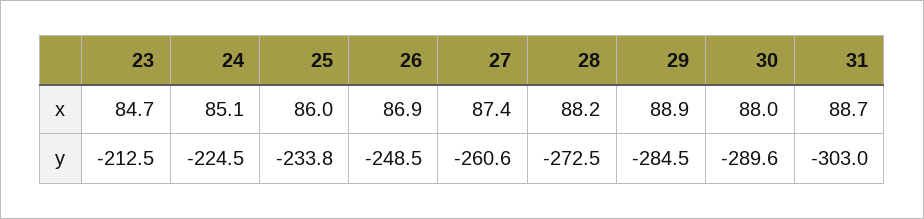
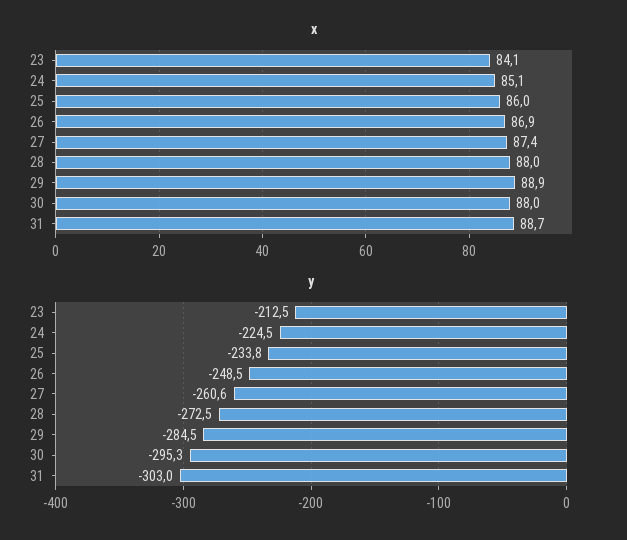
  {
    "x": {
-     "23": 84.7,
+     "23": 84.1,
      "24": 85.1,
      "25": 86,
      "26": 86.9,
      "27": 87.4,
-     "28": 88.2,
+     "28": 88,
      "29": 88.9,
      "30": 88,
      "31": 88.7
    },
    "y": {
      "23": -212.5,
      "24": -224.5,
      "25": -233.8,
      "26": -248.5,
      "27": -260.6,
      "28": -272.5,
      "29": -284.5,
-     "30": -289.6,
+     "30": -295.3,
      "31": -303
    }
  }

